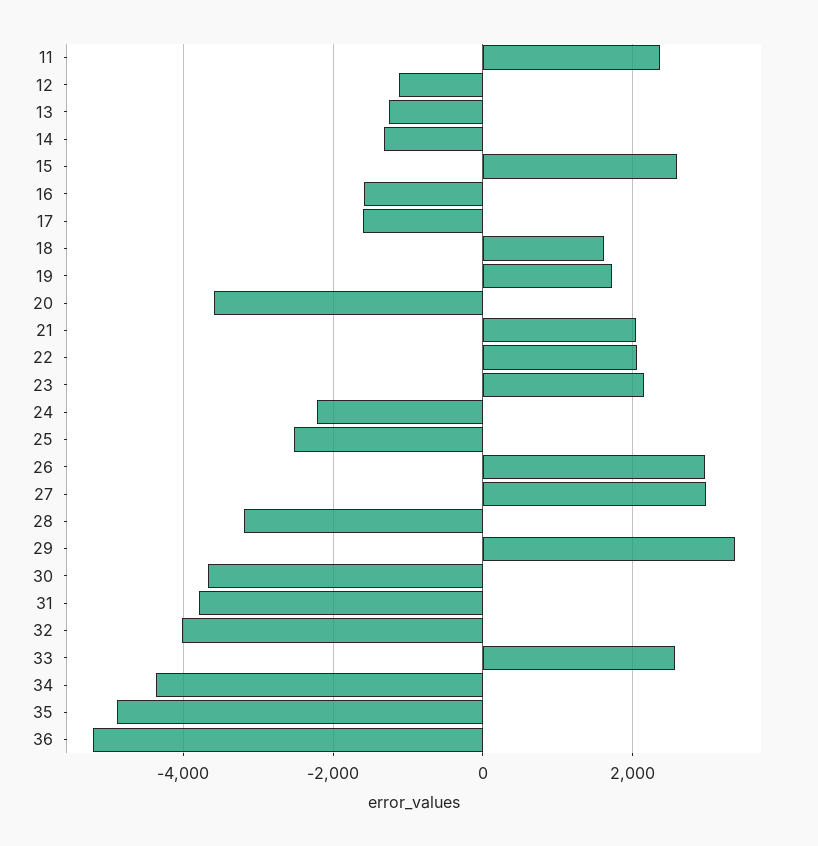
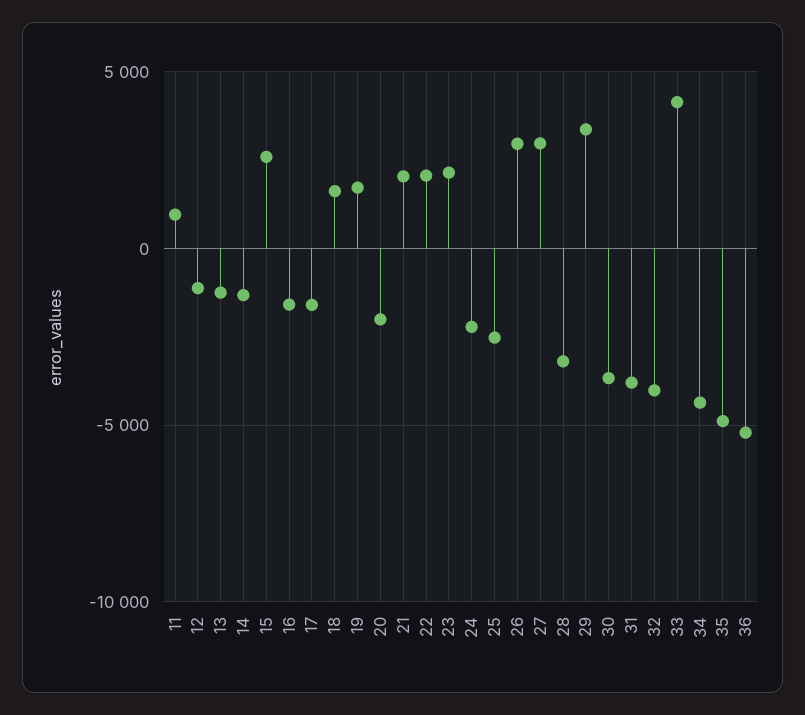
  {
-   "11": 2400,
+   "11": 1000,
    "12": -1200,
    "13": -1200,
    "14": -1400,
    "15": 2600,
    "16": -1600,
    "17": -1600,
    "18": 1600,
    "19": 1800,
-   "20": -3600,
+   "20": -2000,
    "21": 2000,
    "22": 2000,
    "23": 2200,
    "24": -2200,
    "25": -2600,
    "26": 3000,
    "27": 3000,
    "28": -3200,
    "29": 3400,
    "30": -3600,
    "31": -3800,
    "32": -4000,
-   "33": 2600,
+   "33": 4000,
    "34": -4400,
    "35": -4800,
    "36": -5200
  }

